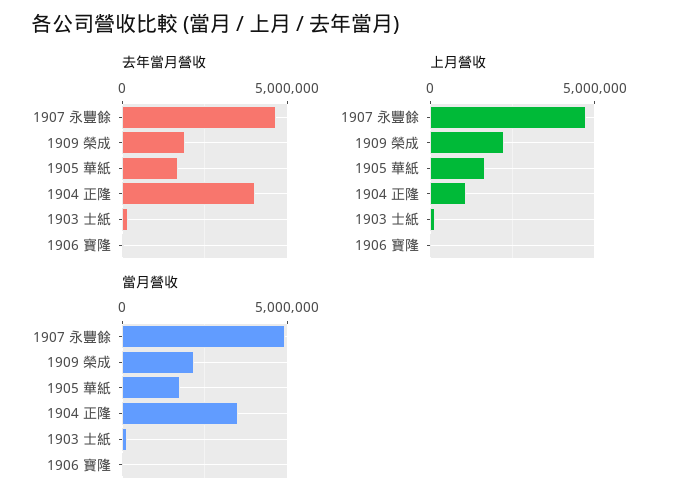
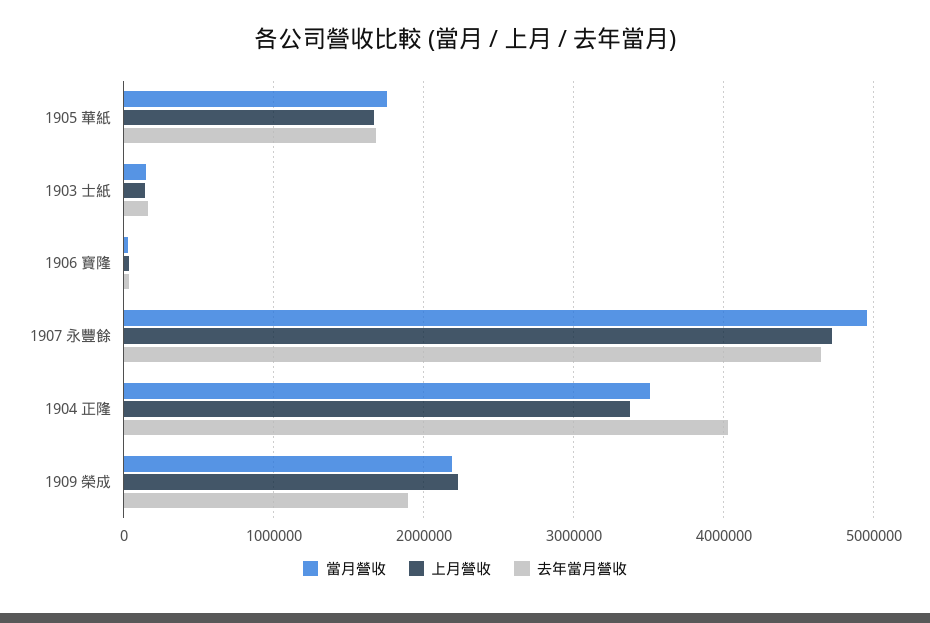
  {
    "去年當月營收": {
      "1907 永豐餘": 4600000,
      "1909 榮成": 1900000,
      "1905 華紙": 1700000,
      "1904 正隆": 4000000,
      "1903 士紙": 200000,
      "1906 寶隆": 0
    },
    "上月營收": {
      "1907 永豐餘": 4700000,
      "1909 榮成": 2200000,
      "1905 華紙": 1700000,
-     "1904 正隆": 1000000,
+     "1904 正隆": 3400000,
      "1903 士紙": 100000,
      "1906 寶隆": 0
    },
    "當月營收": {
      "1907 永豐餘": 5000000,
      "1909 榮成": 2200000,
      "1905 華紙": 1800000,
      "1904 正隆": 3500000,
      "1903 士紙": 200000,
      "1906 寶隆": 0
    }
  }

